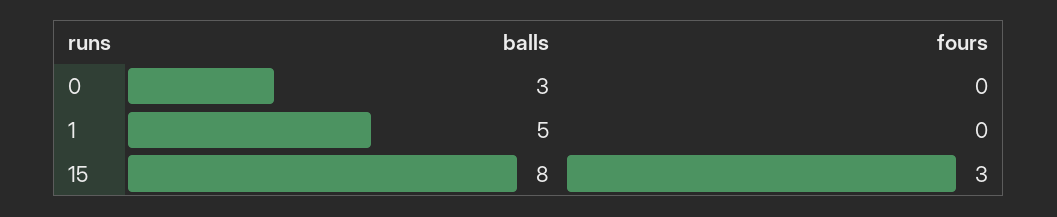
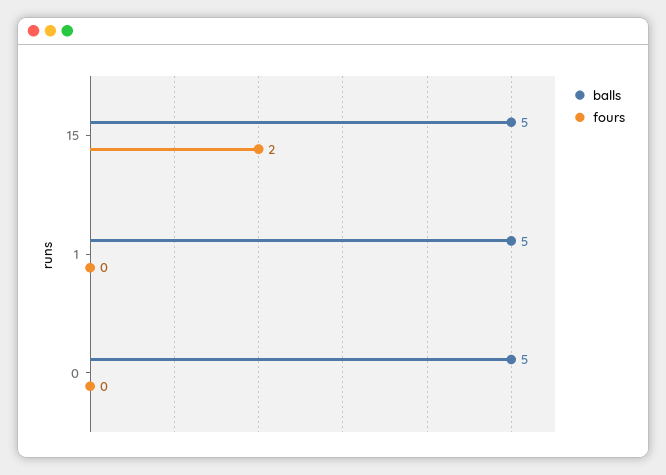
  {
    "balls": {
-     "0": 3,
+     "0": 5,
      "1": 5,
-     "15": 8
+     "15": 5
    },
    "fours": {
      "0": 0,
      "1": 0,
-     "15": 3
+     "15": 2
    }
  }

